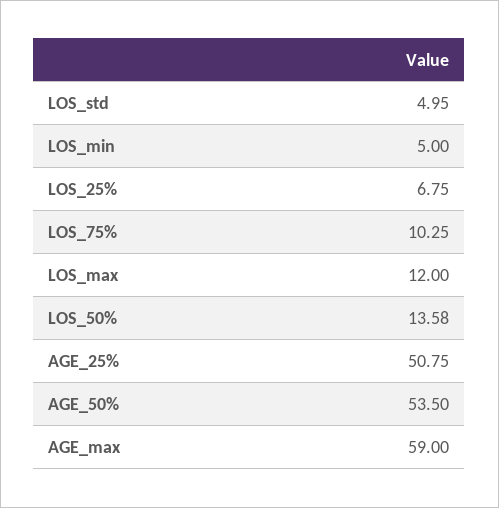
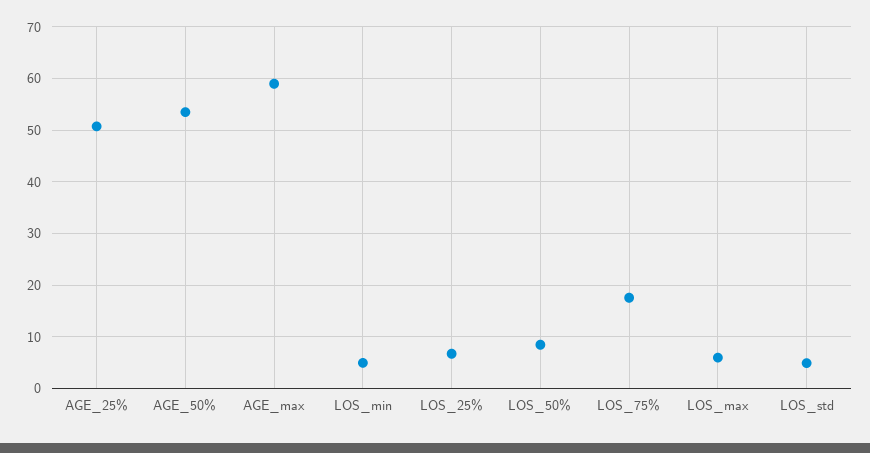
  {
    "LOS_std": 4.95,
    "LOS_min": 5,
    "LOS_25%": 6.75,
-   "LOS_75%": 10.25,
+   "LOS_75%": 18,
-   "LOS_max": 12,
+   "LOS_max": 6,
-   "LOS_50%": 13.58,
+   "LOS_50%": 8,
    "AGE_25%": 50.75,
    "AGE_50%": 53.5,
    "AGE_max": 59
  }

